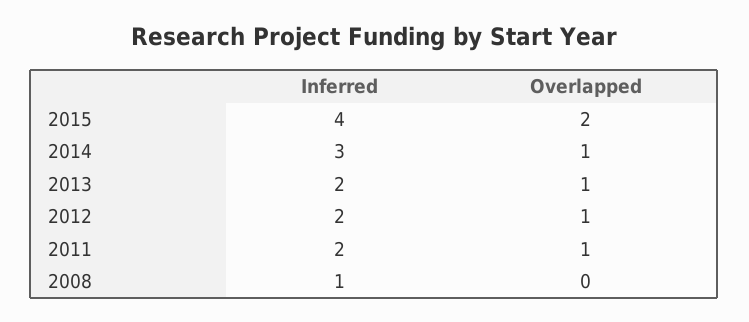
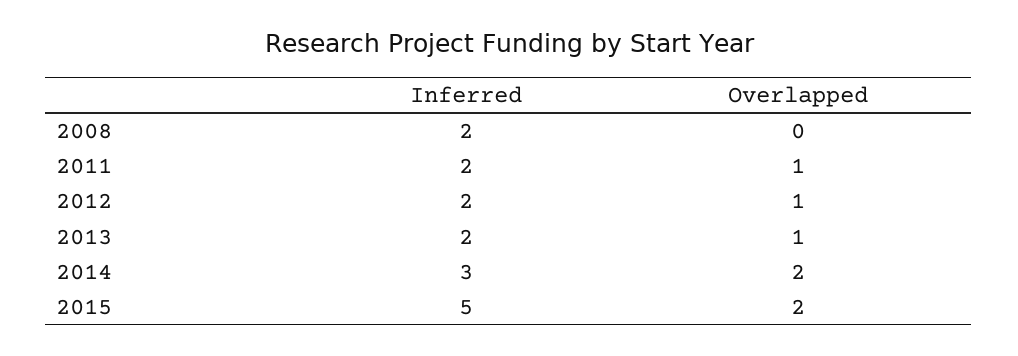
  {
    "Inferred": {
-     "2015": 4,
+     "2015": 5,
      "2014": 3,
      "2013": 2,
      "2012": 2,
      "2011": 2,
-     "2008": 1
+     "2008": 2
    },
    "Overlapped": {
      "2015": 2,
-     "2014": 1,
+     "2014": 2,
      "2013": 1,
      "2012": 1,
      "2011": 1,
      "2008": 0
    }
  }

